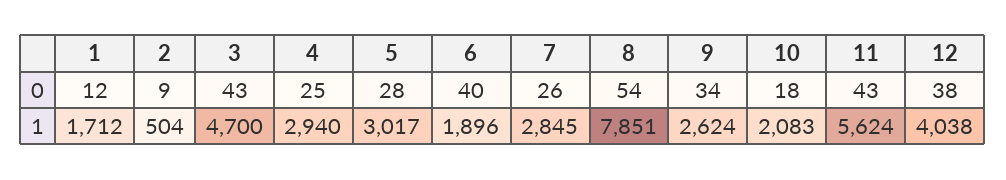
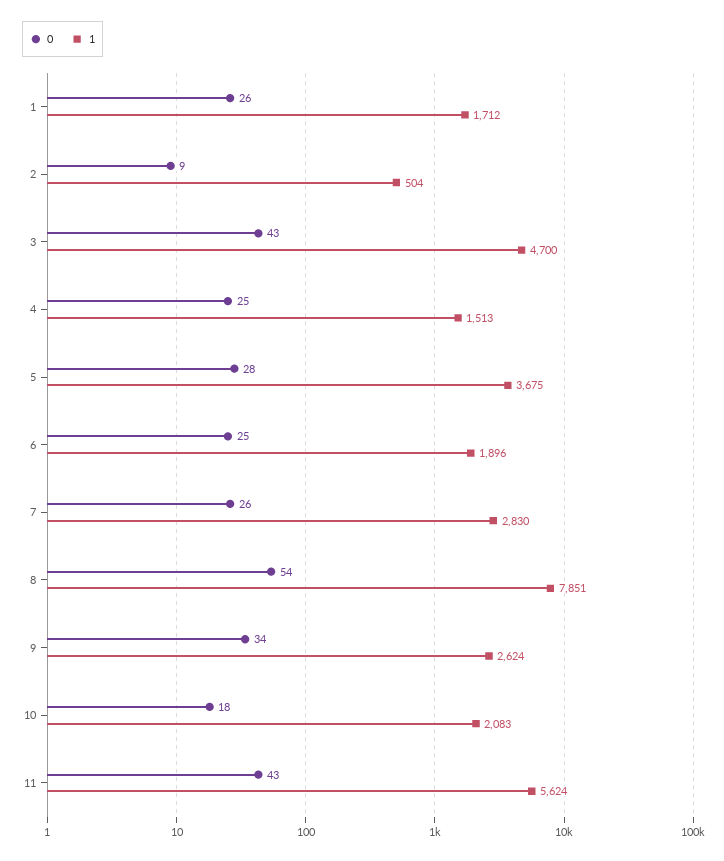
  {
    "0": {
-     "1": 12,
+     "1": 26,
      "2": 9,
      "3": 43,
      "4": 25,
      "5": 28,
-     "6": 40,
+     "6": 25,
      "7": 26,
      "8": 54,
      "9": 34,
      "10": 18,
-     "11": 43,
+     "11": 43
-     "12": 38
    },
    "1": {
      "1": 1712,
      "2": 504,
      "3": 4700,
-     "4": 2940,
+     "4": 1513,
-     "5": 3017,
+     "5": 3675,
      "6": 1896,
-     "7": 2845,
+     "7": 2830,
      "8": 7851,
      "9": 2624,
      "10": 2083,
-     "11": 5624,
+     "11": 5624
-     "12": 4038
    }
  }

